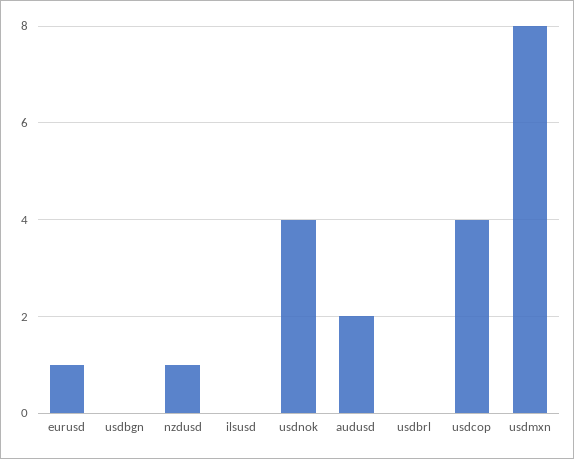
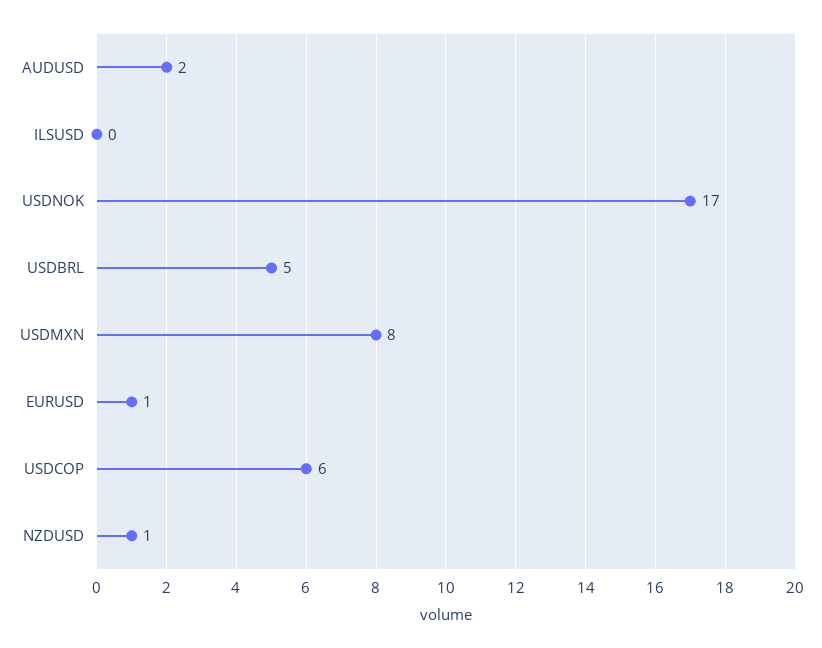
  {
    "eurusd": 1,
-   "usdbgn": 0,
    "nzdusd": 1,
    "ilsusd": 0,
-   "usdnok": 4,
+   "usdnok": 17,
    "audusd": 2,
-   "usdbrl": 0,
+   "usdbrl": 5,
-   "usdcop": 4,
+   "usdcop": 6,
    "usdmxn": 8
  }

